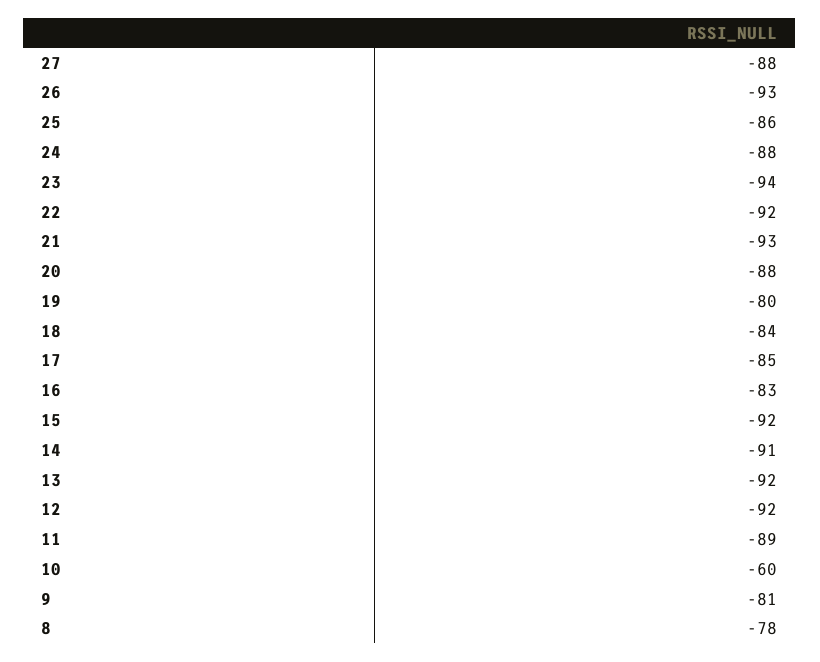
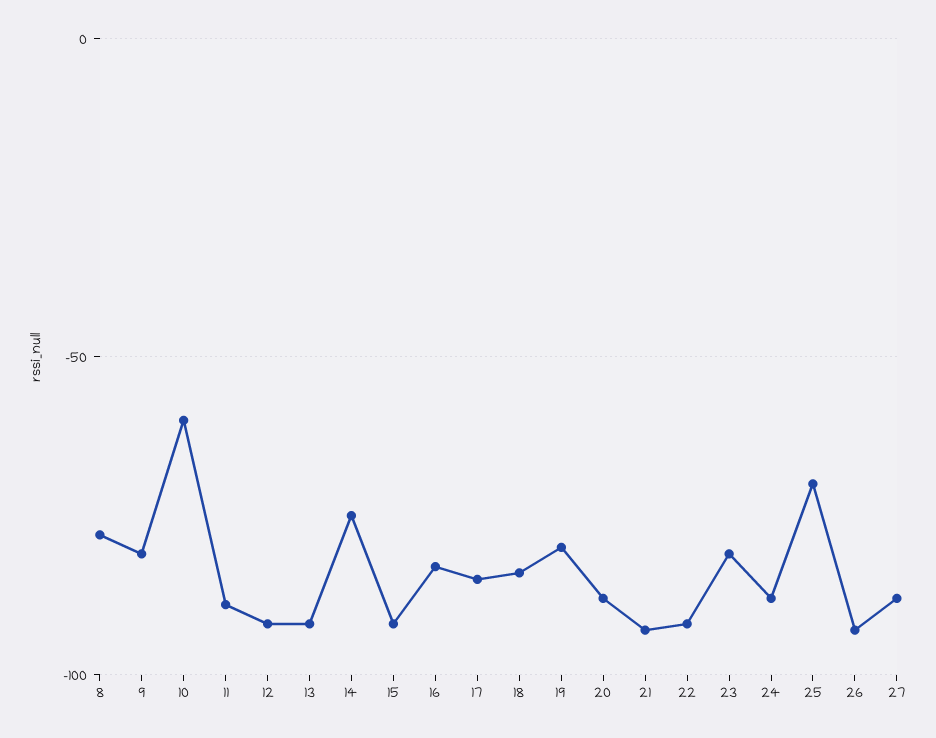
  {
    "27": -88,
    "26": -93,
-   "25": -86,
+   "25": -70,
    "24": -88,
-   "23": -94,
+   "23": -80,
    "22": -92,
    "21": -93,
    "20": -88,
    "19": -80,
    "18": -84,
    "17": -85,
    "16": -83,
    "15": -92,
-   "14": -91,
+   "14": -75,
    "13": -92,
    "12": -92,
    "11": -89,
    "10": -60,
    "9": -81,
    "8": -78
  }

